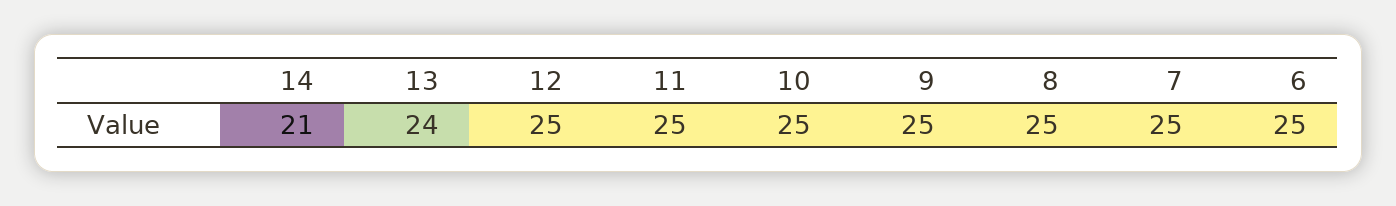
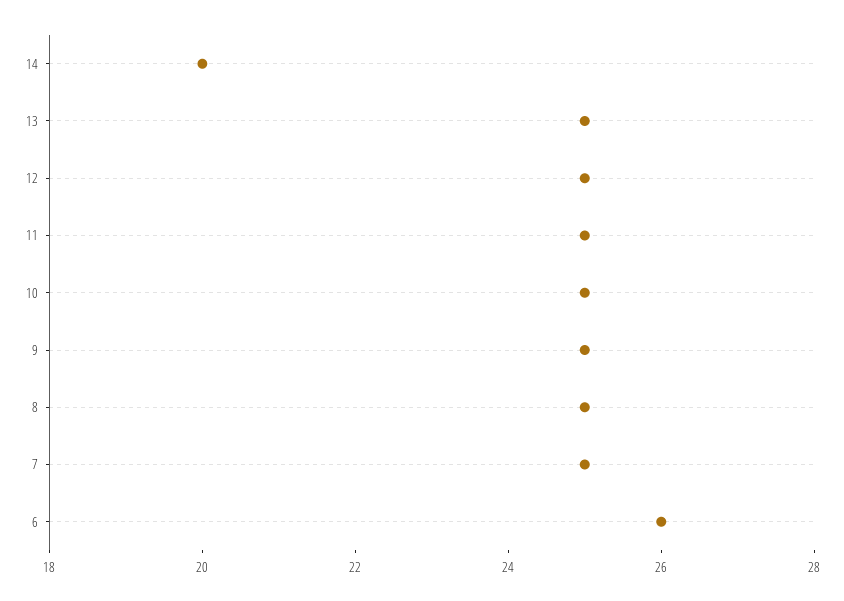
  {
-   "14": 21,
+   "14": 20,
-   "13": 24,
+   "13": 25,
    "12": 25,
    "11": 25,
    "10": 25,
    "9": 25,
    "8": 25,
    "7": 25,
-   "6": 25
+   "6": 26
  }

